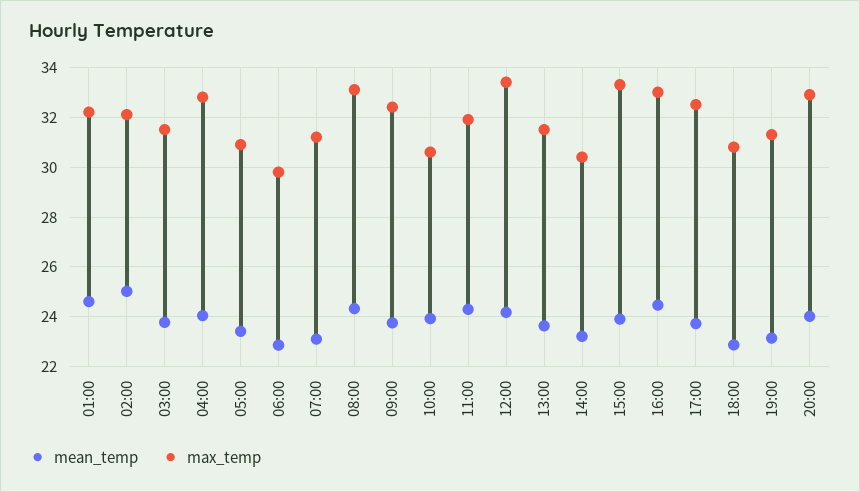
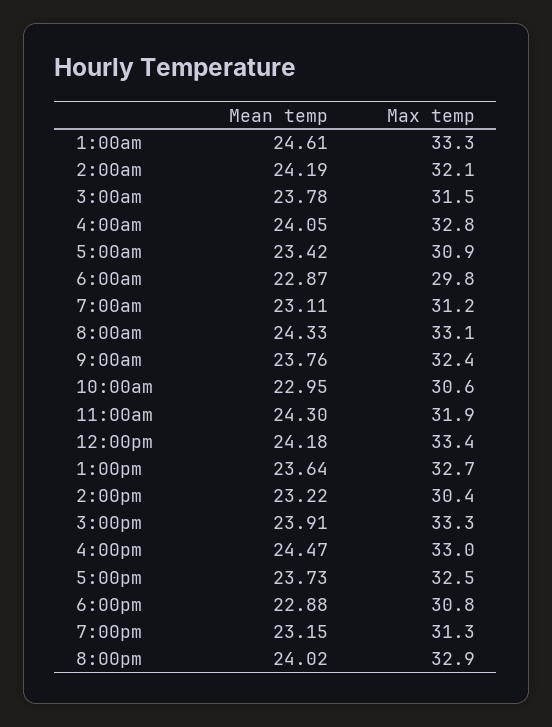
  {
    "mean_temp": {
      "01:00": 24.61,
-     "02:00": 25,
+     "02:00": 24.19,
      "03:00": 23.78,
      "04:00": 24.05,
      "05:00": 23.42,
      "06:00": 22.87,
      "07:00": 23.11,
      "08:00": 24.33,
      "09:00": 23.76,
-     "10:00": 24,
+     "10:00": 22.95,
      "11:00": 24.3,
      "12:00": 24.18,
      "13:00": 23.64,
      "14:00": 23.22,
      "15:00": 23.91,
      "16:00": 24.47,
      "17:00": 23.73,
      "18:00": 22.88,
      "19:00": 23.15,
      "20:00": 24.02
    },
    "max_temp": {
-     "01:00": 32.25,
+     "01:00": 33.3,
      "02:00": 32.1,
      "03:00": 31.5,
      "04:00": 32.8,
      "05:00": 30.9,
      "06:00": 29.8,
      "07:00": 31.2,
      "08:00": 33.1,
      "09:00": 32.4,
      "10:00": 30.6,
      "11:00": 31.9,
      "12:00": 33.4,
-     "13:00": 31.5,
+     "13:00": 32.7,
      "14:00": 30.4,
      "15:00": 33.3,
      "16:00": 33,
      "17:00": 32.5,
      "18:00": 30.8,
      "19:00": 31.3,
      "20:00": 32.9
    }
  }

